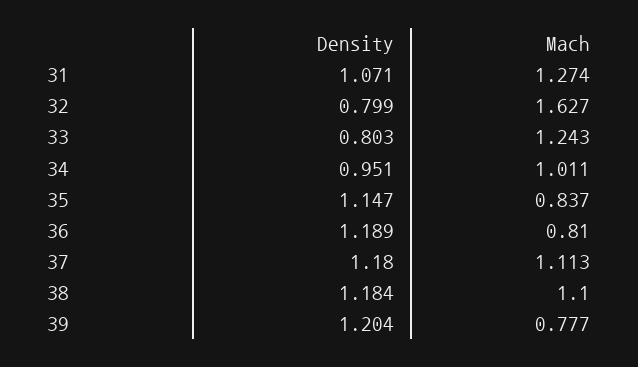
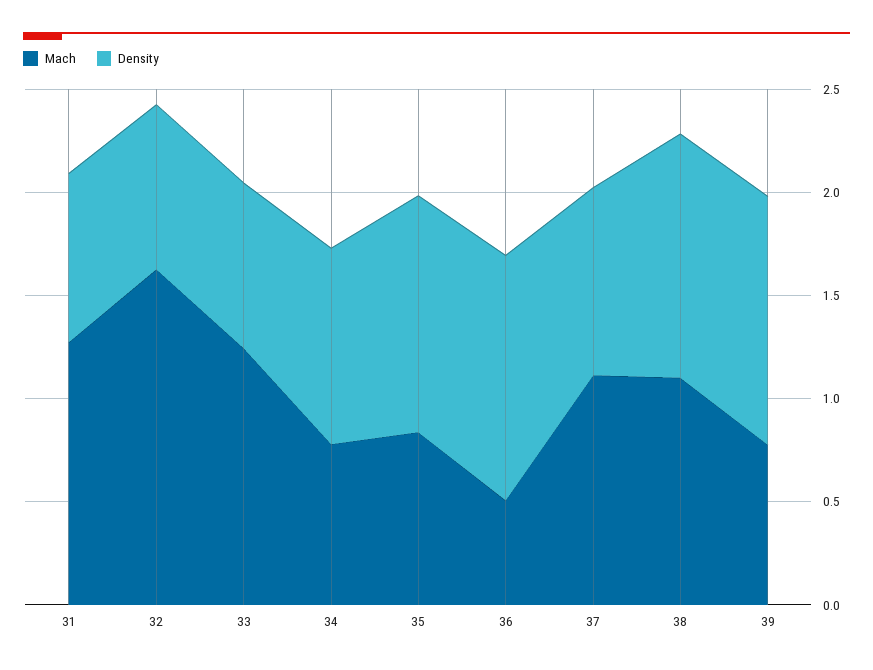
  {
    "Density": {
-     "31": 1.071,
+     "31": 0.8,
      "32": 0.799,
      "33": 0.803,
      "34": 0.951,
      "35": 1.147,
      "36": 1.189,
-     "37": 1.18,
+     "37": 0.9,
      "38": 1.184,
      "39": 1.204
    },
    "Mach": {
      "31": 1.274,
      "32": 1.627,
      "33": 1.243,
-     "34": 1.011,
+     "34": 0.8,
      "35": 0.837,
-     "36": 0.81,
+     "36": 0.5,
      "37": 1.113,
      "38": 1.1,
      "39": 0.777
    }
  }

